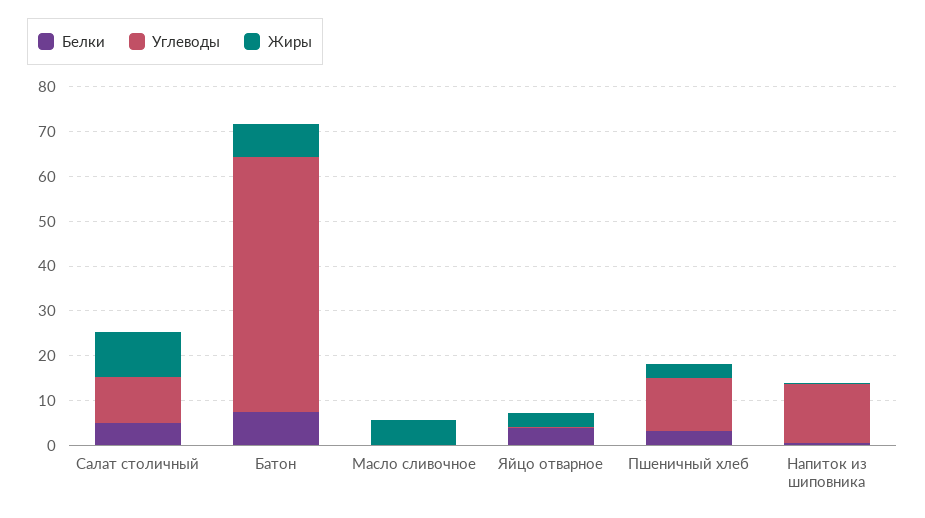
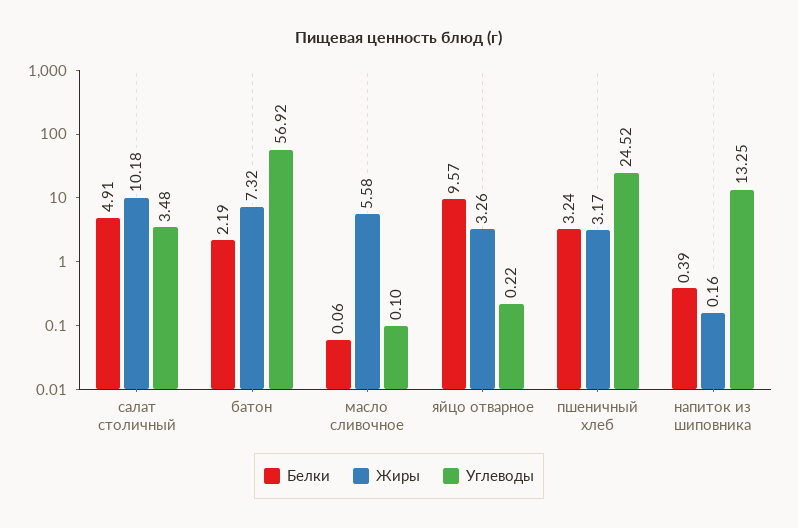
  {
    "Белки": {
      "Салат столичный": 4.91,
-     "Батон": 8,
+     "Батон": 2.19,
      "Масло сливочное": 0.06,
-     "Яйцо отварное": 4,
+     "Яйцо отварное": 9.57,
      "Пшеничный хлеб": 3.24,
      "Напиток из шиповника": 0.39
    },
    "Углеводы": {
-     "Салат столичный": 10,
+     "Салат столичный": 3.48,
      "Батон": 56.92,
      "Масло сливочное": 0.1,
      "Яйцо отварное": 0.22,
-     "Пшеничный хлеб": 12,
+     "Пшеничный хлеб": 24.52,
      "Напиток из шиповника": 13.25
    },
    "Жиры": {
      "Салат столичный": 10.18,
      "Батон": 7.32,
      "Масло сливочное": 5.58,
      "Яйцо отварное": 3.26,
      "Пшеничный хлеб": 3.17,
      "Напиток из шиповника": 0.16
    }
  }

